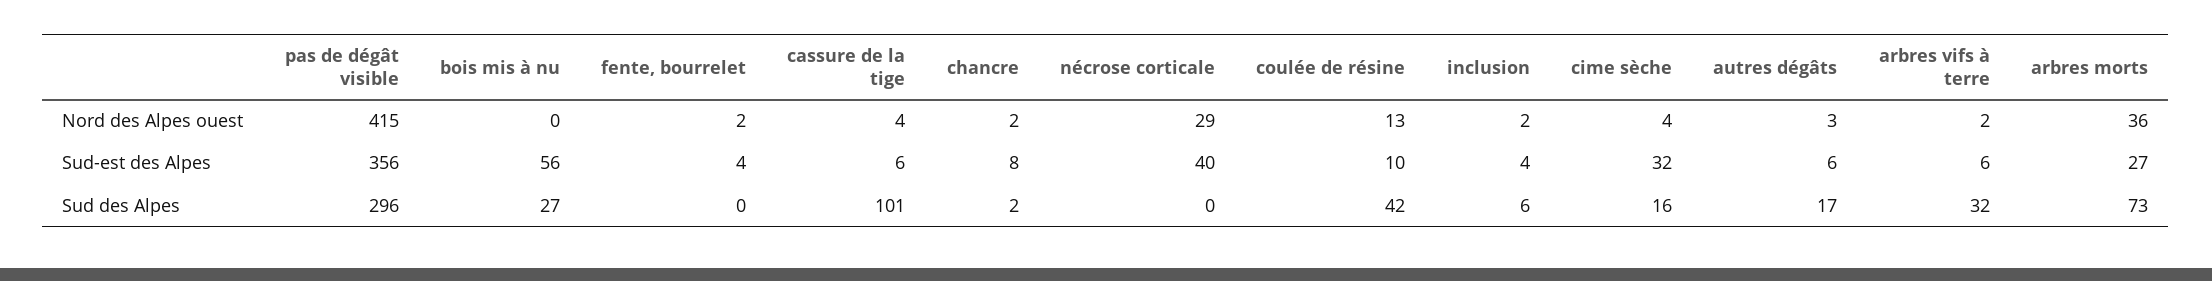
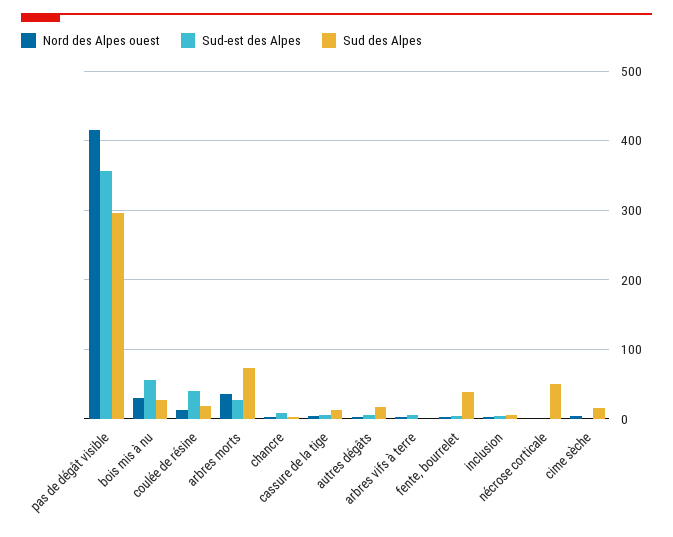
  {
    "Nord des Alpes ouest": {
      "pas de dégât visible": 415,
-     "bois mis à nu": 0,
+     "bois mis à nu": 30,
      "fente, bourrelet": 2,
      "cassure de la tige": 4,
      "chancre": 2,
-     "nécrose corticale": 29,
+     "nécrose corticale": 0,
      "coulée de résine": 13,
      "inclusion": 2,
      "cime sèche": 4,
      "autres dégâts": 3,
      "arbres vifs à terre": 2,
      "arbres morts": 36
    },
    "Sud-est des Alpes": {
      "pas de dégât visible": 356,
      "bois mis à nu": 56,
      "fente, bourrelet": 4,
      "cassure de la tige": 6,
      "chancre": 8,
-     "nécrose corticale": 40,
+     "nécrose corticale": 0,
-     "coulée de résine": 10,
+     "coulée de résine": 40,
      "inclusion": 4,
-     "cime sèche": 32,
+     "cime sèche": 0,
      "autres dégâts": 6,
      "arbres vifs à terre": 6,
      "arbres morts": 27
    },
    "Sud des Alpes": {
      "pas de dégât visible": 296,
      "bois mis à nu": 27,
-     "fente, bourrelet": 0,
+     "fente, bourrelet": 40,
-     "cassure de la tige": 101,
+     "cassure de la tige": 10,
      "chancre": 2,
-     "nécrose corticale": 0,
+     "nécrose corticale": 50,
-     "coulée de résine": 42,
+     "coulée de résine": 20,
      "inclusion": 6,
      "cime sèche": 16,
      "autres dégâts": 17,
-     "arbres vifs à terre": 32,
+     "arbres vifs à terre": 0,
      "arbres morts": 73
    }
  }

